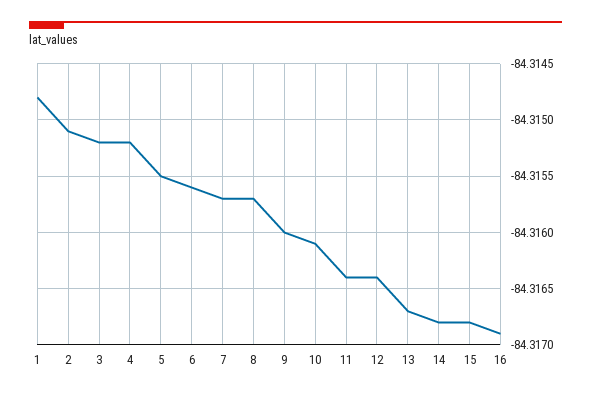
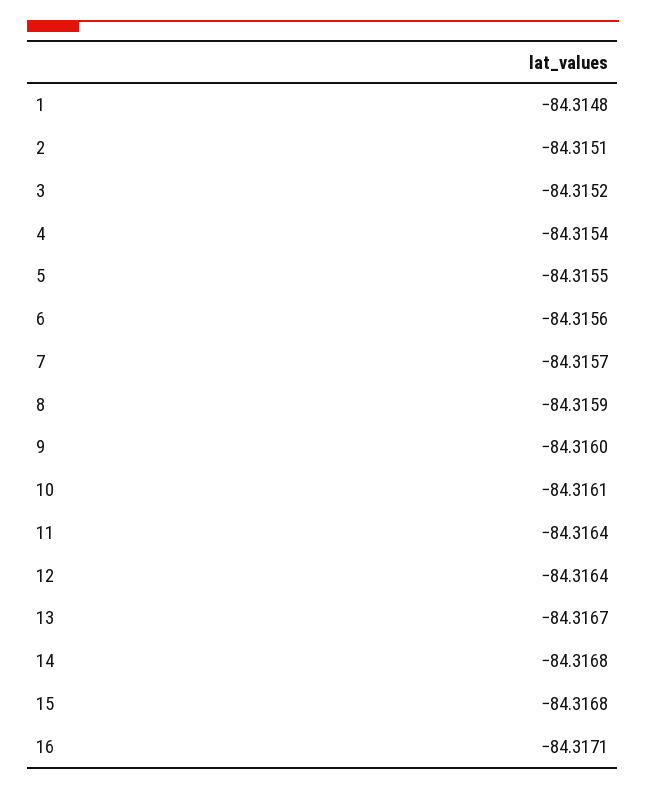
  {
    "1": -84.3148,
    "2": -84.3151,
    "3": -84.3152,
-   "4": -84.3152,
+   "4": -84.3154,
    "5": -84.3155,
    "6": -84.3156,
    "7": -84.3157,
-   "8": -84.3157,
+   "8": -84.3159,
    "9": -84.316,
    "10": -84.3161,
    "11": -84.3164,
    "12": -84.3164,
    "13": -84.3167,
    "14": -84.3168,
    "15": -84.3168,
-   "16": -84.3169
+   "16": -84.3171
  }

